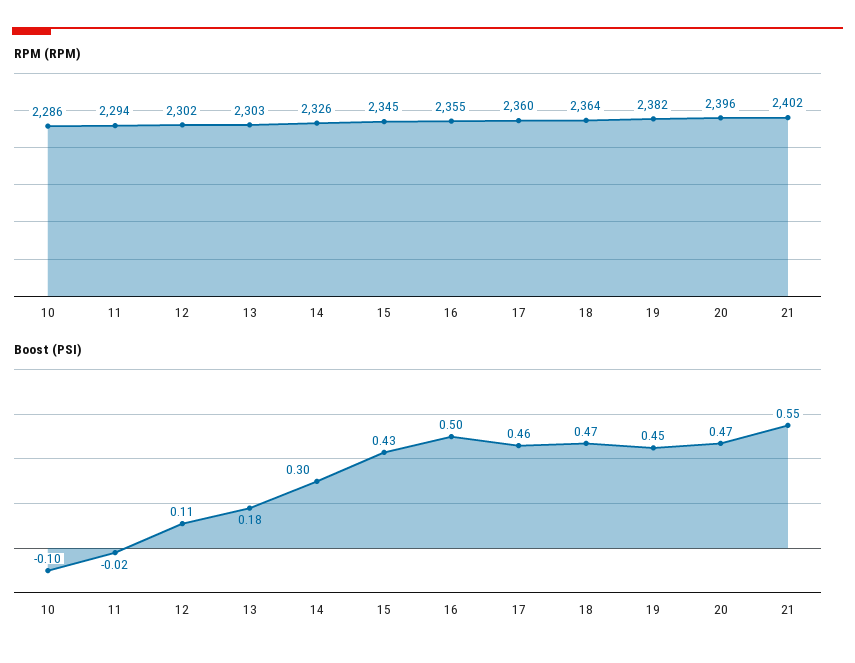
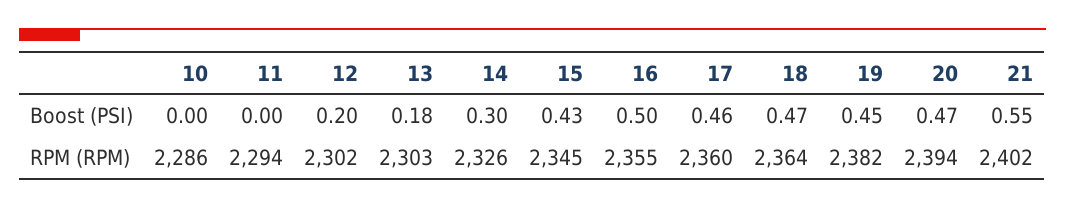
  {
    "RPM (RPM)": {
      "10": 2286,
      "11": 2294,
      "12": 2302,
      "13": 2303,
      "14": 2326,
      "15": 2345,
      "16": 2355,
      "17": 2360,
      "18": 2364,
      "19": 2382,
-     "20": 2396,
+     "20": 2394,
      "21": 2402
    },
    "Boost (PSI)": {
-     "10": -0.1,
+     "10": 0,
-     "11": -0.02,
+     "11": 0,
-     "12": 0.11,
+     "12": 0.2,
      "13": 0.18,
      "14": 0.3,
      "15": 0.43,
      "16": 0.5,
      "17": 0.46,
      "18": 0.47,
      "19": 0.45,
      "20": 0.47,
      "21": 0.55
    }
  }

